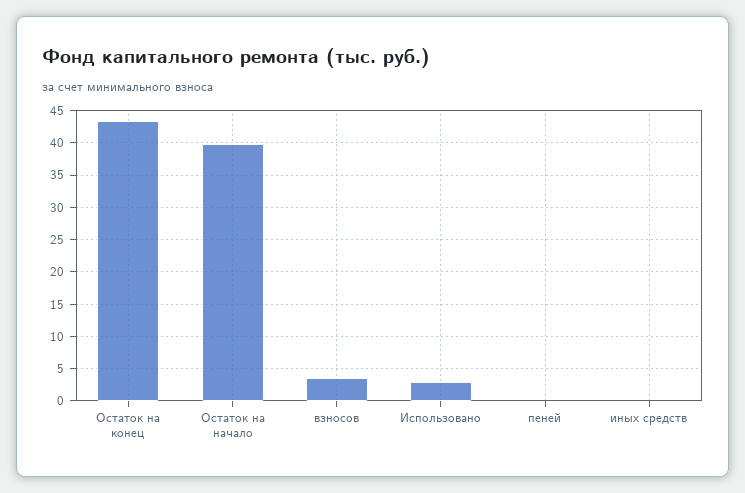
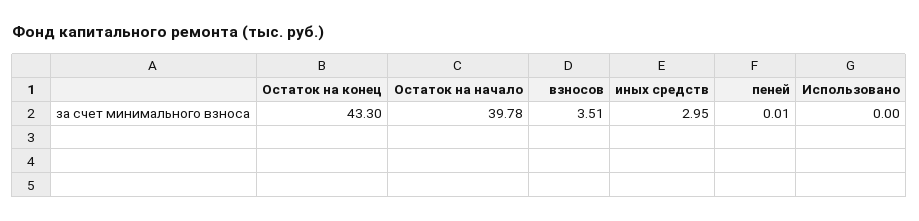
  {
    "Остаток на конец": 43.3,
    "Остаток на начало": 39.78,
    "взносов": 3.51,
-   "Использовано": 3,
+   "Использовано": 0,
    "пеней": 0.01,
-   "иных средств": 0
+   "иных средств": 2.95
  }

